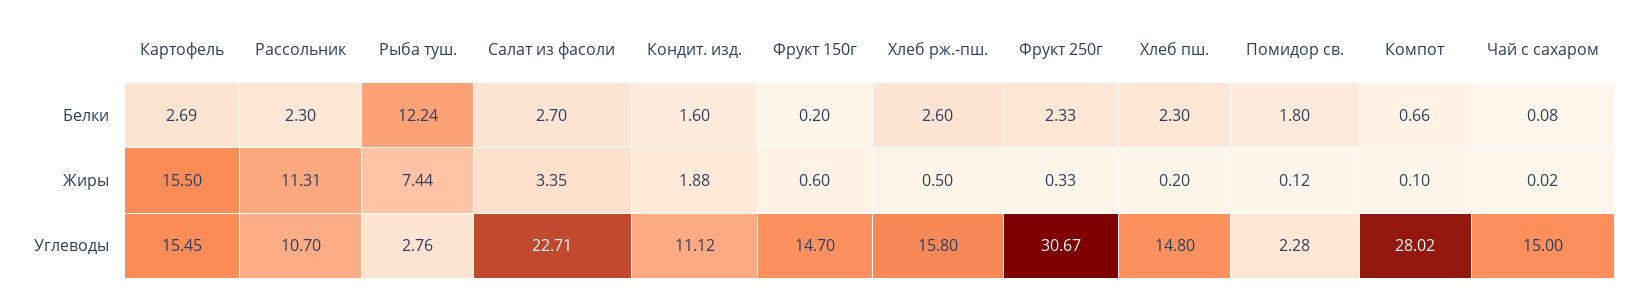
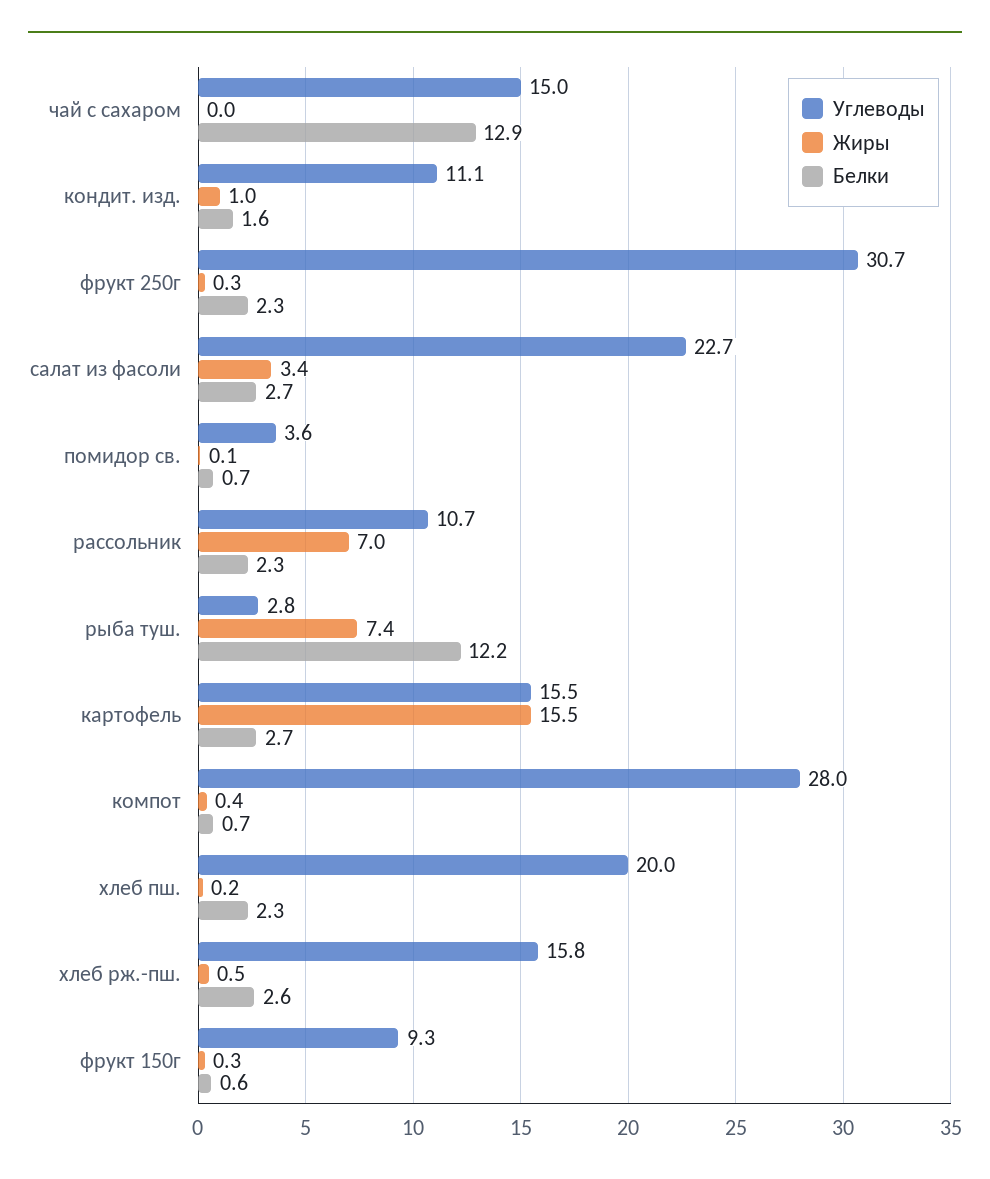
  {
    "Белки": {
      "Картофель": 2.69,
      "Рассольник": 2.3,
      "Рыба туш.": 12.24,
      "Салат из фасоли": 2.7,
      "Кондит. изд.": 1.6,
-     "Фрукт 150г": 0.2,
+     "Фрукт 150г": 0.6,
      "Хлеб рж.-пш.": 2.6,
      "Фрукт 250г": 2.33,
      "Хлеб пш.": 2.3,
-     "Помидор св.": 1.8,
+     "Помидор св.": 0.7,
      "Компот": 0.66,
-     "Чай с сахаром": 0.08
+     "Чай с сахаром": 12.9
    },
    "Жиры": {
      "Картофель": 15.5,
-     "Рассольник": 11.31,
+     "Рассольник": 7,
      "Рыба туш.": 7.44,
      "Салат из фасоли": 3.35,
-     "Кондит. изд.": 1.88,
+     "Кондит. изд.": 1,
-     "Фрукт 150г": 0.6,
+     "Фрукт 150г": 0.3,
      "Хлеб рж.-пш.": 0.5,
      "Фрукт 250г": 0.33,
      "Хлеб пш.": 0.2,
      "Помидор св.": 0.12,
-     "Компот": 0.1,
+     "Компот": 0.4,
      "Чай с сахаром": 0.02
    },
    "Углеводы": {
      "Картофель": 15.45,
      "Рассольник": 10.7,
      "Рыба туш.": 2.76,
      "Салат из фасоли": 22.71,
      "Кондит. изд.": 11.12,
-     "Фрукт 150г": 14.7,
+     "Фрукт 150г": 9.3,
      "Хлеб рж.-пш.": 15.8,
      "Фрукт 250г": 30.67,
-     "Хлеб пш.": 14.8,
+     "Хлеб пш.": 20,
-     "Помидор св.": 2.28,
+     "Помидор св.": 3.6,
      "Компот": 28.02,
      "Чай с сахаром": 15
    }
  }

